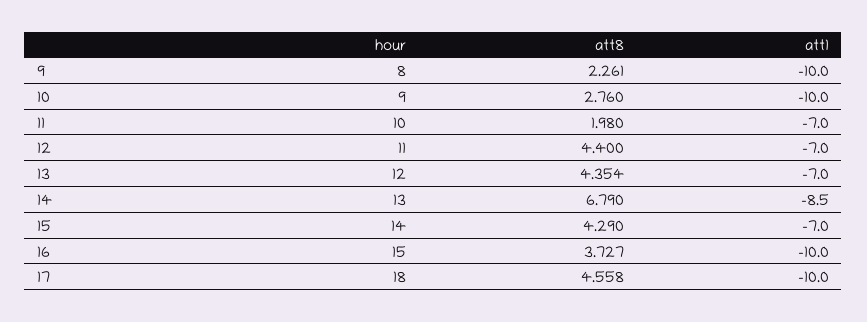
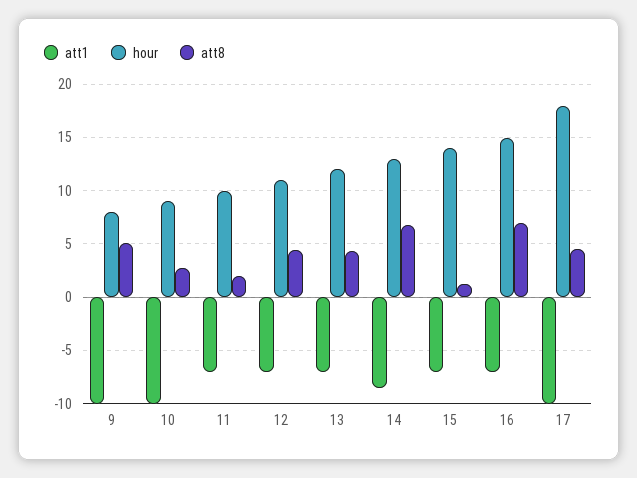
  {
    "hour": {
      "9": 8,
      "10": 9,
      "11": 10,
      "12": 11,
      "13": 12,
      "14": 13,
      "15": 14,
      "16": 15,
      "17": 18
    },
    "att8": {
-     "9": 2.261,
+     "9": 5,
      "10": 2.76,
      "11": 1.98,
      "12": 4.4,
      "13": 4.354,
      "14": 6.79,
-     "15": 4.29,
+     "15": 1,
-     "16": 3.727,
+     "16": 7,
      "17": 4.558
    },
    "att1": {
      "9": -10,
      "10": -10,
      "11": -7,
      "12": -7,
      "13": -7,
      "14": -8.5,
      "15": -7,
-     "16": -10,
+     "16": -7,
      "17": -10
    }
  }

